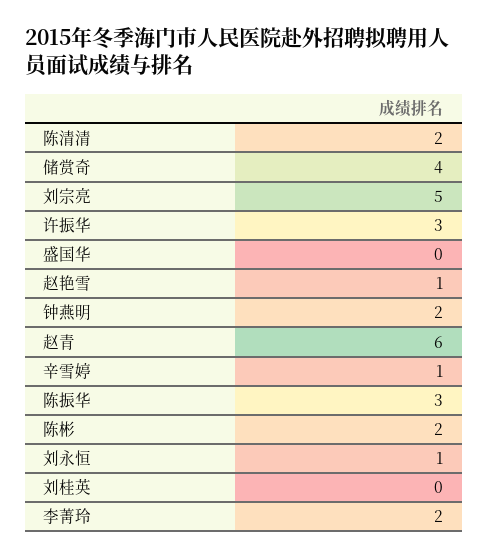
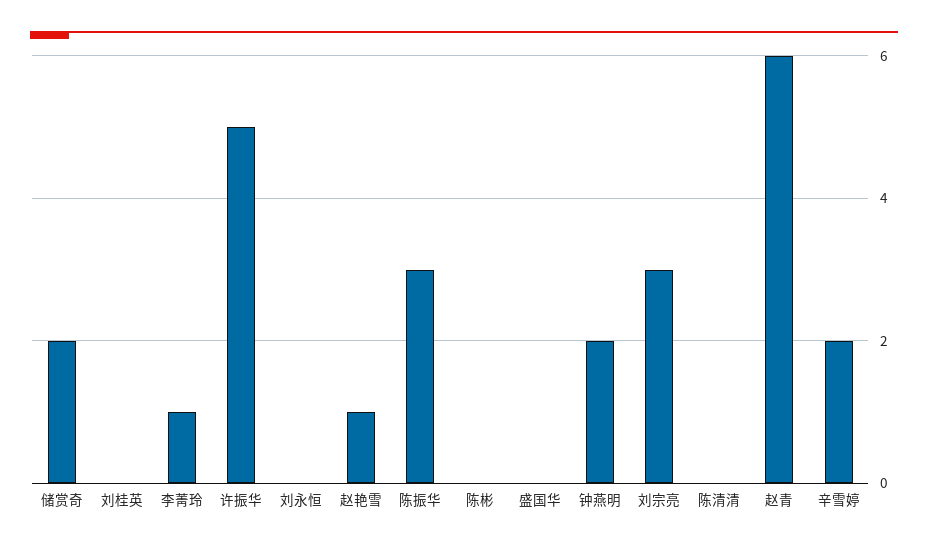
  {
-   "陈清清": 2,
+   "陈清清": 0,
-   "储赏奇": 4,
+   "储赏奇": 2,
-   "刘宗亮": 5,
+   "刘宗亮": 3,
-   "许振华": 3,
+   "许振华": 5,
    "盛国华": 0,
    "赵艳雪": 1,
    "钟燕明": 2,
    "赵青": 6,
-   "辛雪婷": 1,
+   "辛雪婷": 2,
    "陈振华": 3,
-   "陈彬": 2,
+   "陈彬": 0,
-   "刘永恒": 1,
+   "刘永恒": 0,
    "刘桂英": 0,
-   "李菁玲": 2
+   "李菁玲": 1
  }

